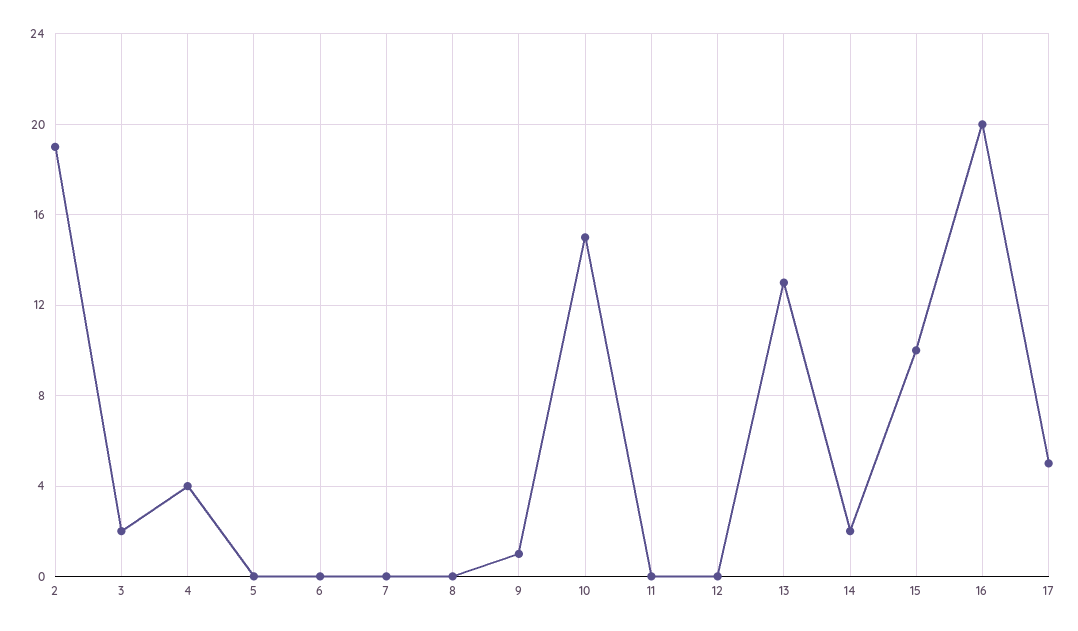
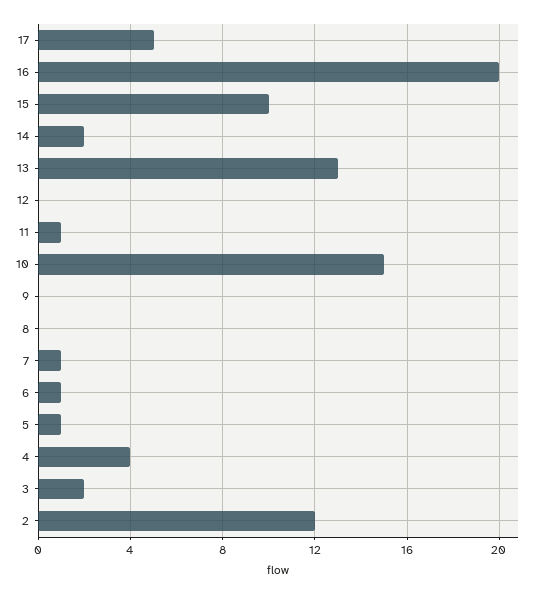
  {
-   "2": 19,
+   "2": 12,
    "3": 2,
    "4": 4,
-   "5": 0,
+   "5": 1,
-   "6": 0,
+   "6": 1,
-   "7": 0,
+   "7": 1,
    "8": 0,
-   "9": 1,
+   "9": 0,
    "10": 15,
-   "11": 0,
+   "11": 1,
    "12": 0,
    "13": 13,
    "14": 2,
    "15": 10,
    "16": 20,
    "17": 5
  }

